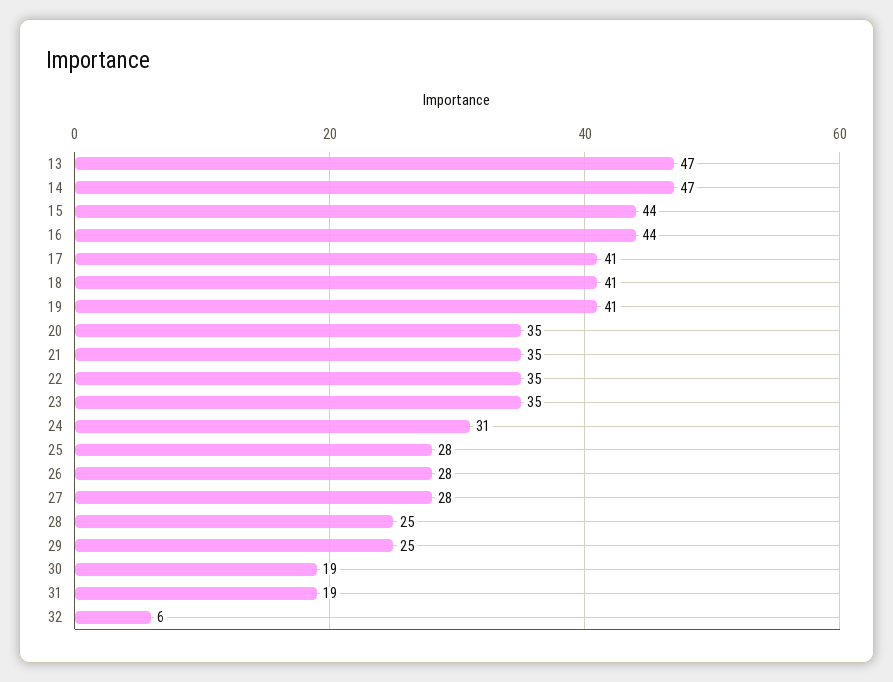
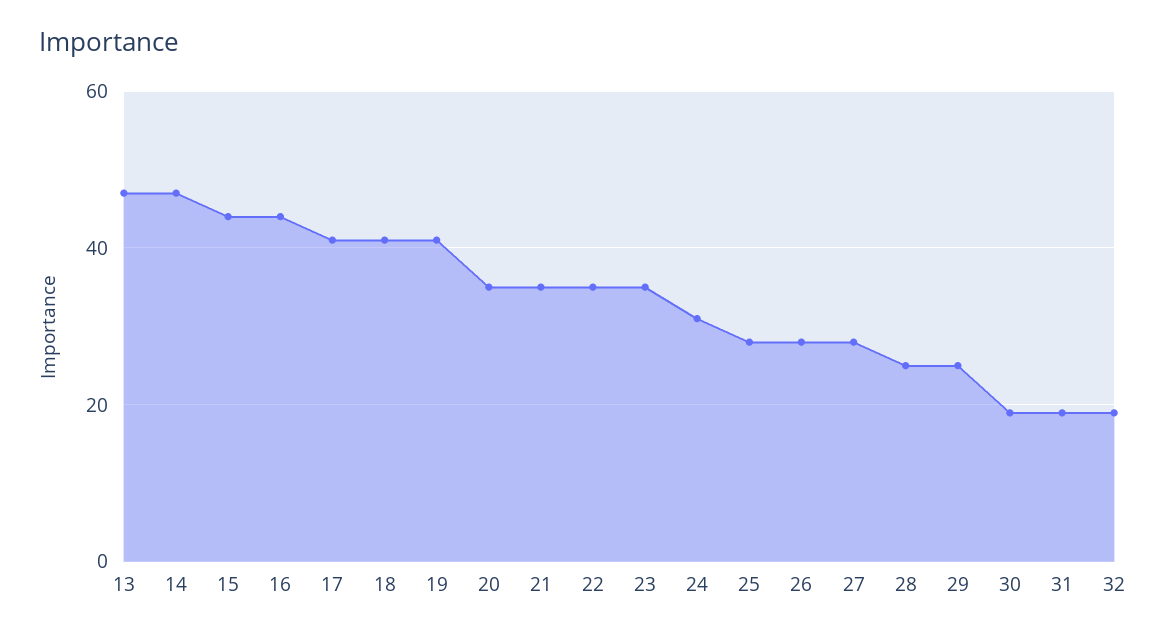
  {
    "13": 47,
    "14": 47,
    "15": 44,
    "16": 44,
    "17": 41,
    "18": 41,
    "19": 41,
    "20": 35,
    "21": 35,
    "22": 35,
    "23": 35,
    "24": 31,
    "25": 28,
    "26": 28,
    "27": 28,
    "28": 25,
    "29": 25,
    "30": 19,
    "31": 19,
-   "32": 6
+   "32": 20
  }

